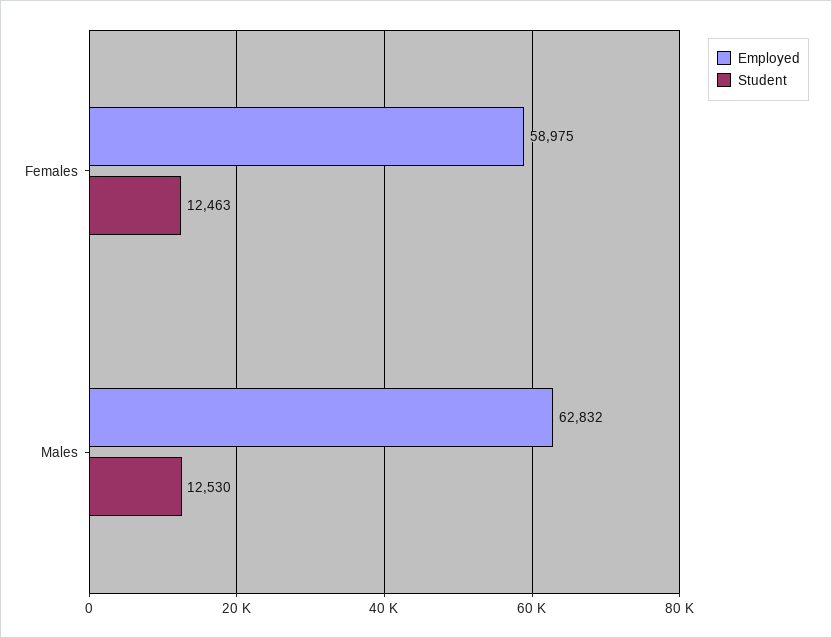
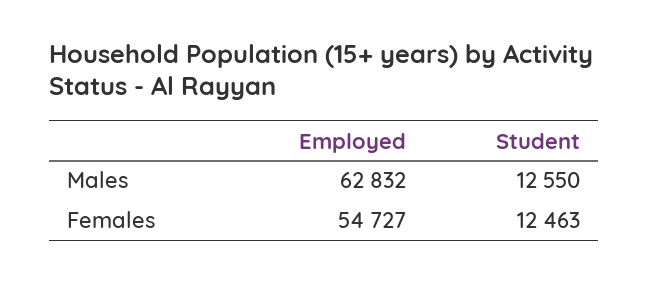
  {
    "Employed": {
-     "Females": 58975,
+     "Females": 54727,
      "Males": 62832
    },
    "Student": {
      "Females": 12463,
-     "Males": 12530
+     "Males": 12550
    }
  }

